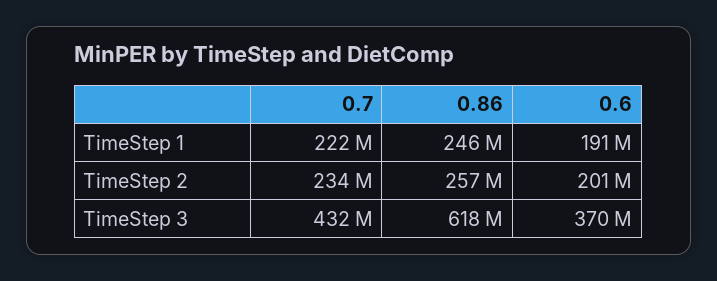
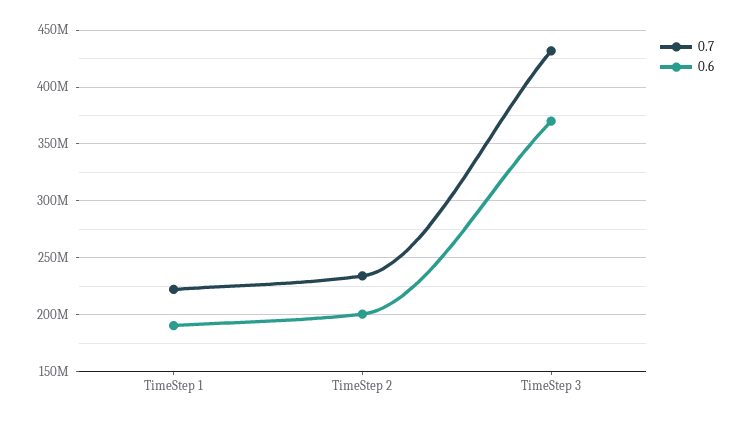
  {
    "0.7": {
      "TimeStep 1": 222000000,
      "TimeStep 2": 234000000,
      "TimeStep 3": 432000000
    },
-   "0.86": {
-     "TimeStep 1": 246000000,
-     "TimeStep 2": 257000000,
-     "TimeStep 3": 618000000
-   },
    "0.6": {
      "TimeStep 1": 191000000,
      "TimeStep 2": 201000000,
      "TimeStep 3": 370000000
    }
  }

